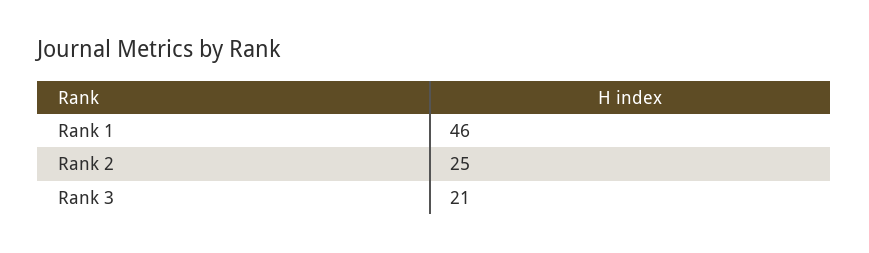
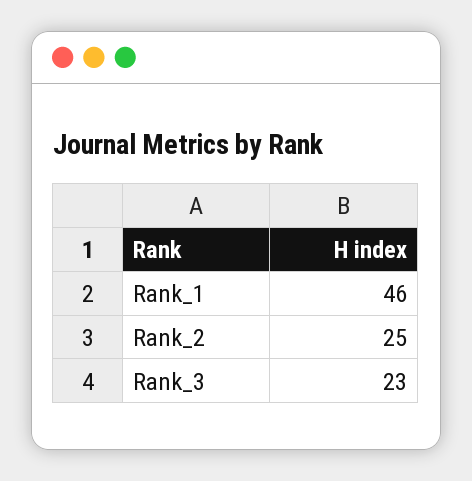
  {
    "Rank 1": 46,
    "Rank 2": 25,
-   "Rank 3": 21
+   "Rank 3": 23
  }

